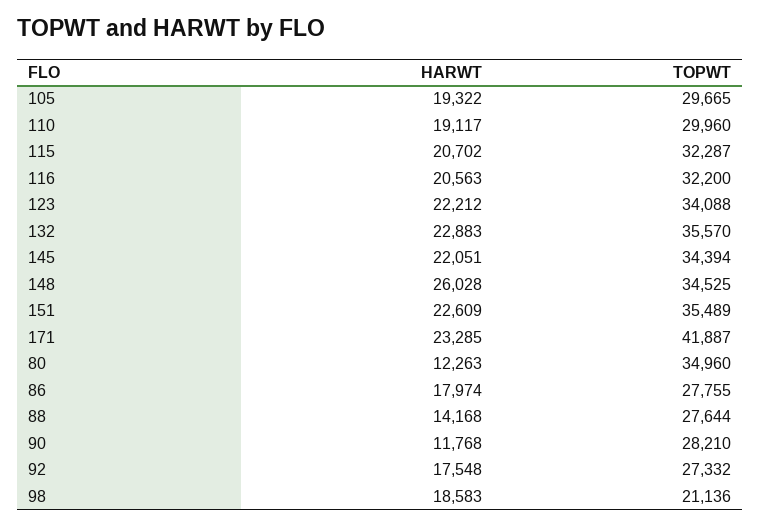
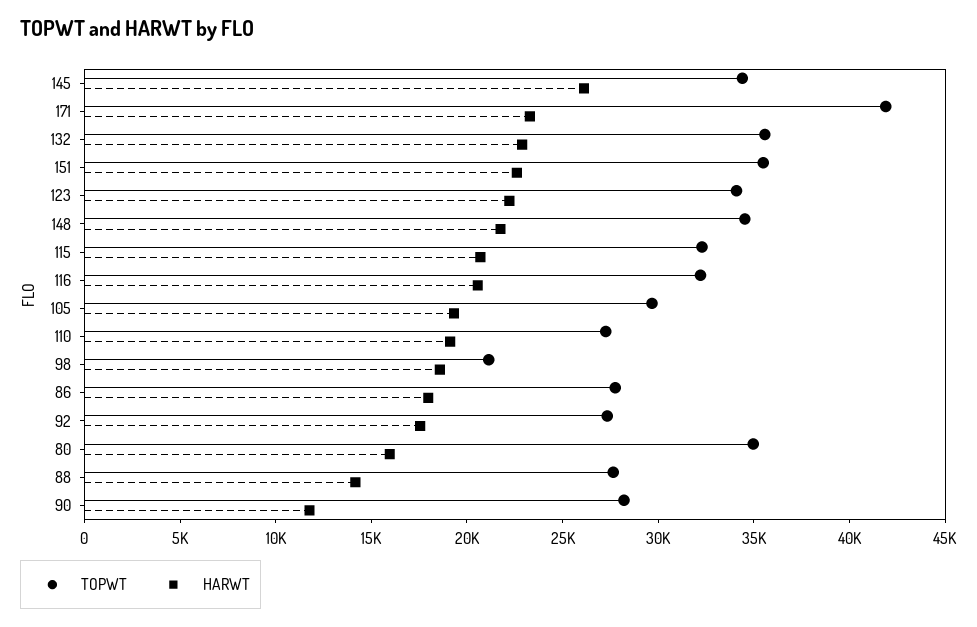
  {
    "HARWT": {
      "105": 19322,
      "110": 19117,
      "115": 20702,
      "116": 20563,
      "123": 22212,
      "132": 22883,
-     "145": 22051,
+     "145": 26000,
-     "148": 26028,
+     "148": 22000,
      "151": 22609,
      "171": 23285,
-     "80": 12263,
+     "80": 16000,
      "86": 17974,
      "88": 14168,
      "90": 11768,
      "92": 17548,
      "98": 18583
    },
    "TOPWT": {
      "105": 29665,
-     "110": 29960,
+     "110": 27000,
      "115": 32287,
      "116": 32200,
      "123": 34088,
      "132": 35570,
      "145": 34394,
      "148": 34525,
      "151": 35489,
      "171": 41887,
      "80": 34960,
      "86": 27755,
      "88": 27644,
      "90": 28210,
      "92": 27332,
      "98": 21136
    }
  }

